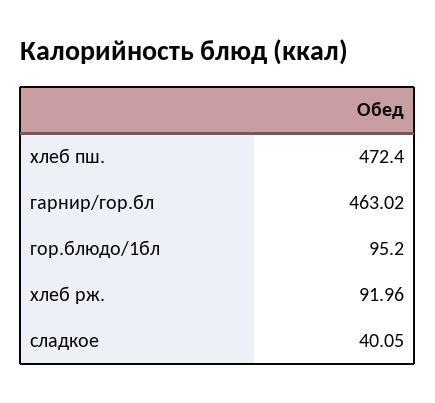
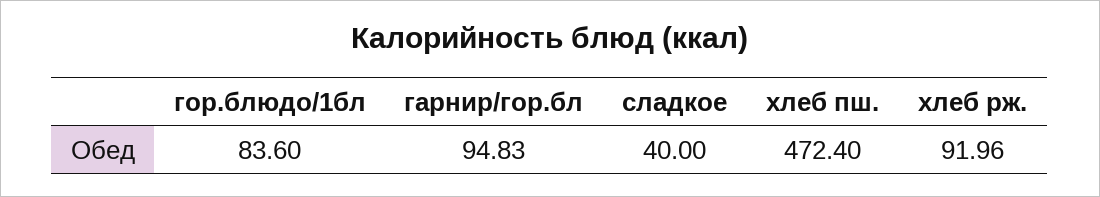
  {
    "хлеб пш.": 472.4,
-   "гарнир/гор.бл": 463.02,
+   "гарнир/гор.бл": 94.83,
-   "гор.блюдо/1бл": 95.2,
+   "гор.блюдо/1бл": 83.6,
    "хлеб рж.": 91.96,
-   "сладкое": 40.05
+   "сладкое": 40
  }

